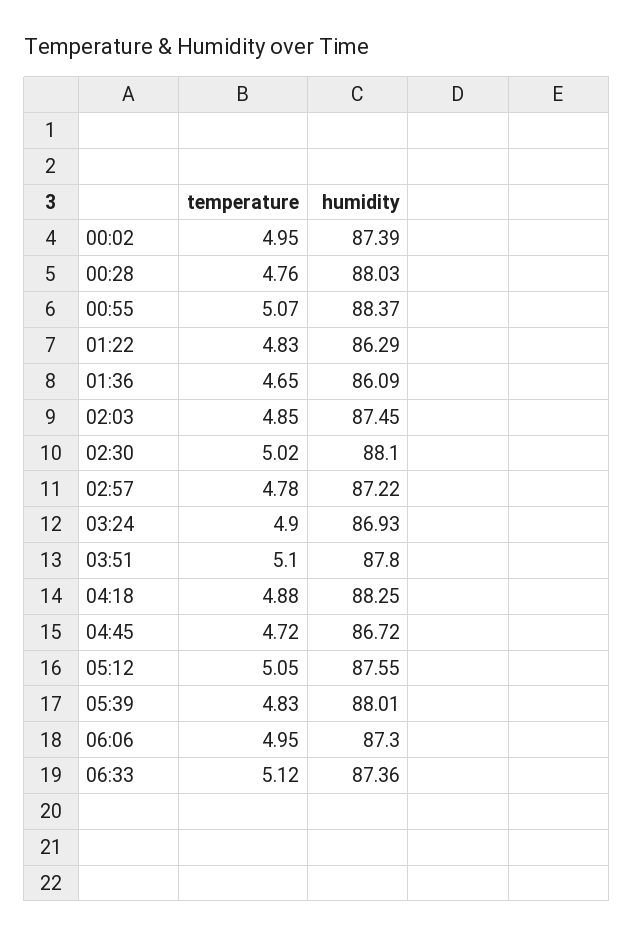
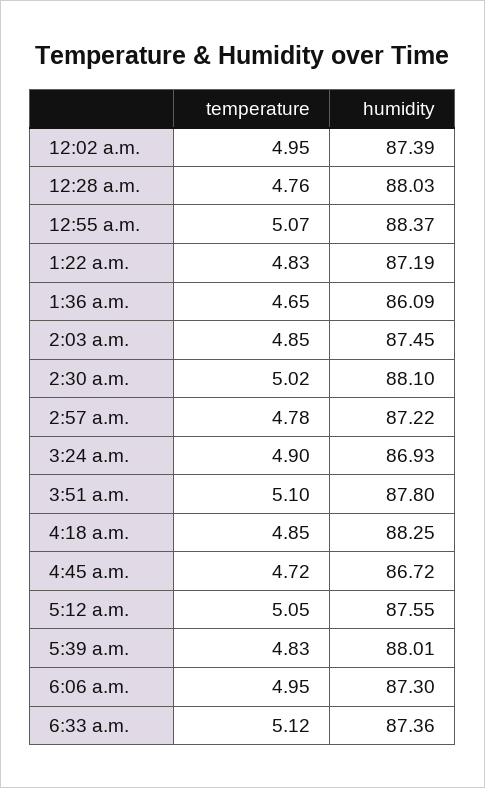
  {
    "temperature": {
      "00:02": 4.95,
      "00:28": 4.76,
      "00:55": 5.07,
      "01:22": 4.83,
      "01:36": 4.65,
      "02:03": 4.85,
      "02:30": 5.02,
      "02:57": 4.78,
      "03:24": 4.9,
      "03:51": 5.1,
-     "04:18": 4.88,
+     "04:18": 4.85,
      "04:45": 4.72,
      "05:12": 5.05,
      "05:39": 4.83,
      "06:06": 4.95,
      "06:33": 5.12
    },
    "humidity": {
      "00:02": 87.39,
      "00:28": 88.03,
      "00:55": 88.37,
-     "01:22": 86.29,
+     "01:22": 87.19,
      "01:36": 86.09,
      "02:03": 87.45,
      "02:30": 88.1,
      "02:57": 87.22,
      "03:24": 86.93,
      "03:51": 87.8,
      "04:18": 88.25,
      "04:45": 86.72,
      "05:12": 87.55,
      "05:39": 88.01,
      "06:06": 87.3,
      "06:33": 87.36
    }
  }

